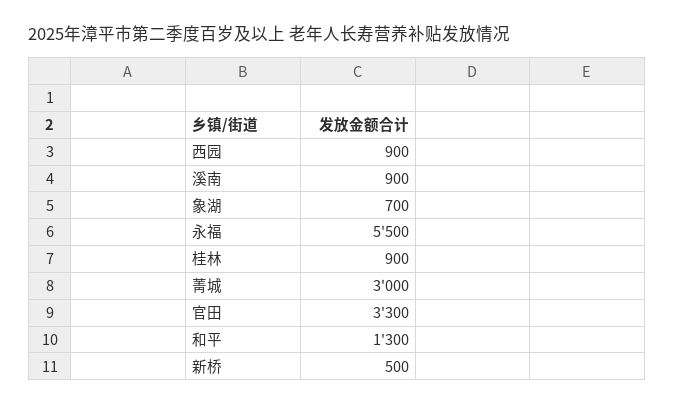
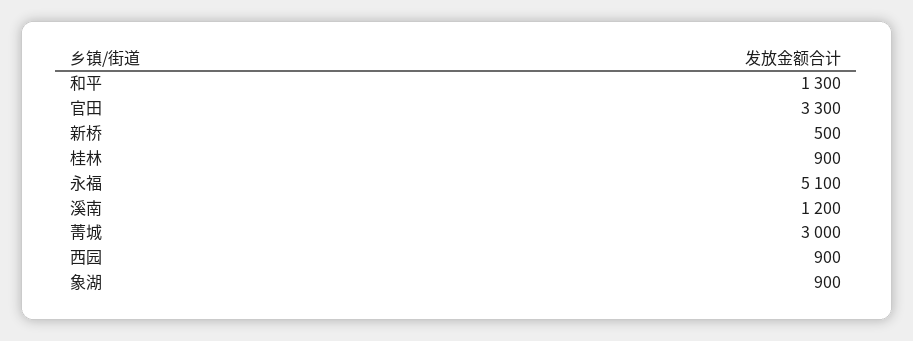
  {
    "西园": 900,
-   "溪南": 900,
+   "溪南": 1200,
-   "象湖": 700,
+   "象湖": 900,
-   "永福": 5500,
+   "永福": 5100,
    "桂林": 900,
    "菁城": 3000,
    "官田": 3300,
    "和平": 1300,
    "新桥": 500
  }

